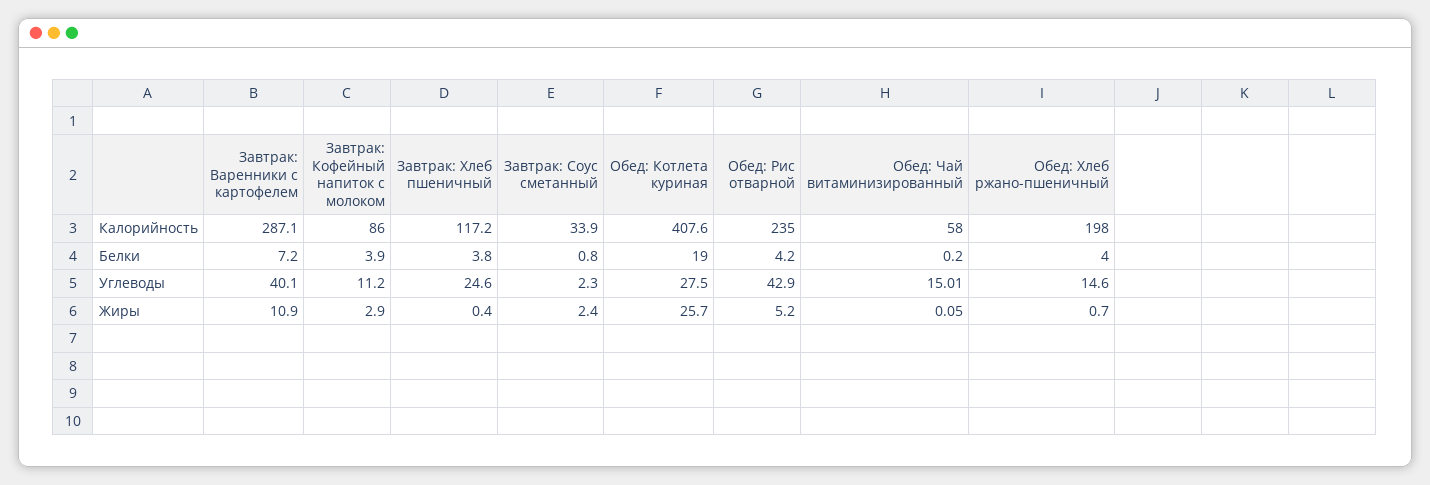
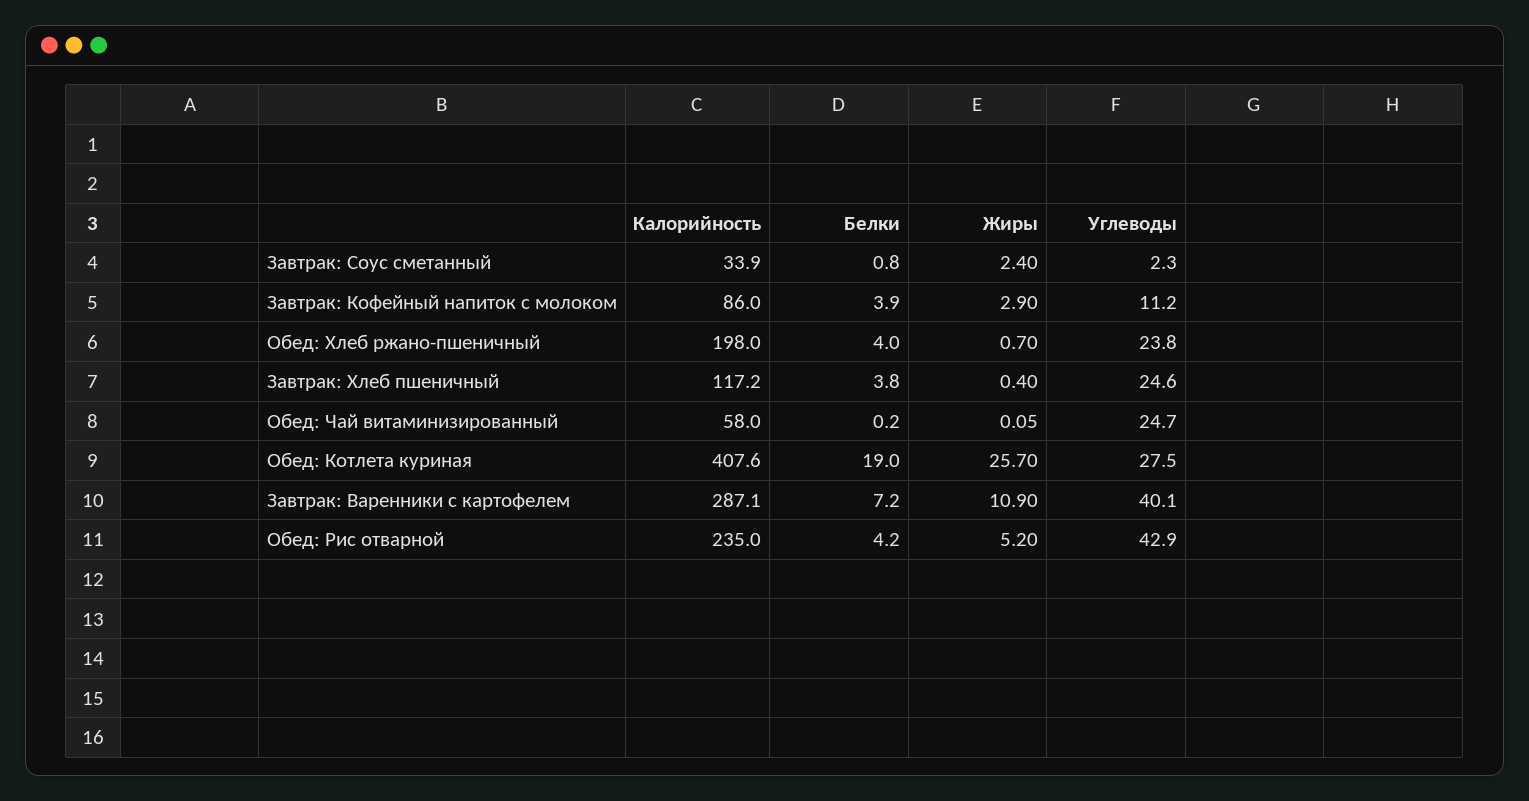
  {
    "Завтрак: Варенники с картофелем": {
      "Калорийность": 287.1,
      "Белки": 7.2,
      "Углеводы": 40.1,
      "Жиры": 10.9
    },
    "Завтрак: Кофейный напиток с молоком": {
      "Калорийность": 86,
      "Белки": 3.9,
      "Углеводы": 11.2,
      "Жиры": 2.9
    },
    "Завтрак: Хлеб пшеничный": {
      "Калорийность": 117.2,
      "Белки": 3.8,
      "Углеводы": 24.6,
      "Жиры": 0.4
    },
    "Завтрак: Соус сметанный": {
      "Калорийность": 33.9,
      "Белки": 0.8,
      "Углеводы": 2.3,
      "Жиры": 2.4
    },
    "Обед: Котлета куриная": {
      "Калорийность": 407.6,
      "Белки": 19,
      "Углеводы": 27.5,
      "Жиры": 25.7
    },
    "Обед: Рис отварной": {
      "Калорийность": 235,
      "Белки": 4.2,
      "Углеводы": 42.9,
      "Жиры": 5.2
    },
    "Обед: Чай витаминизированный": {
      "Калорийность": 58,
      "Белки": 0.2,
-     "Углеводы": 15.01,
+     "Углеводы": 24.7,
      "Жиры": 0.05
    },
    "Обед: Хлеб ржано-пшеничный": {
      "Калорийность": 198,
      "Белки": 4,
-     "Углеводы": 14.6,
+     "Углеводы": 23.8,
      "Жиры": 0.7
    }
  }

